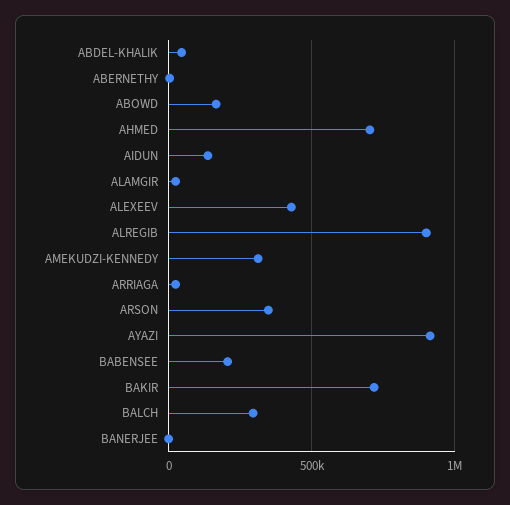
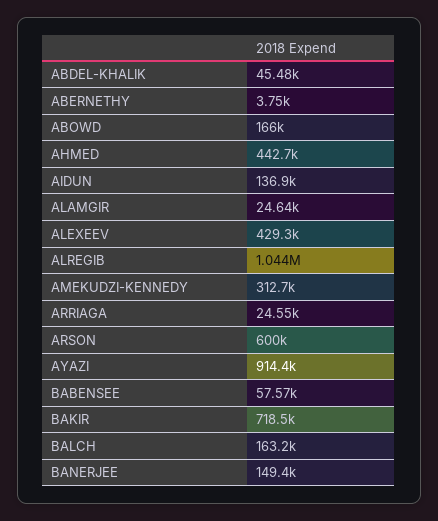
  {
    "ABDEL-KHALIK": 45480,
    "ABERNETHY": 3750,
    "ABOWD": 166000,
-   "AHMED": 700000,
+   "AHMED": 442700,
    "AIDUN": 136900,
    "ALAMGIR": 24640,
    "ALEXEEV": 429300,
-   "ALREGIB": 900000,
+   "ALREGIB": 1044000,
    "AMEKUDZI-KENNEDY": 312700,
    "ARRIAGA": 24550,
-   "ARSON": 350000,
+   "ARSON": 600000,
    "AYAZI": 914400,
-   "BABENSEE": 200000,
+   "BABENSEE": 57570,
    "BAKIR": 718500,
-   "BALCH": 300000,
+   "BALCH": 163200,
-   "BANERJEE": 0
+   "BANERJEE": 149400
  }

